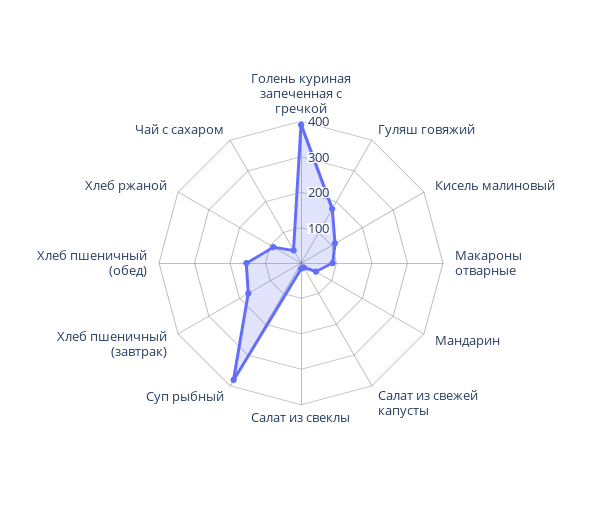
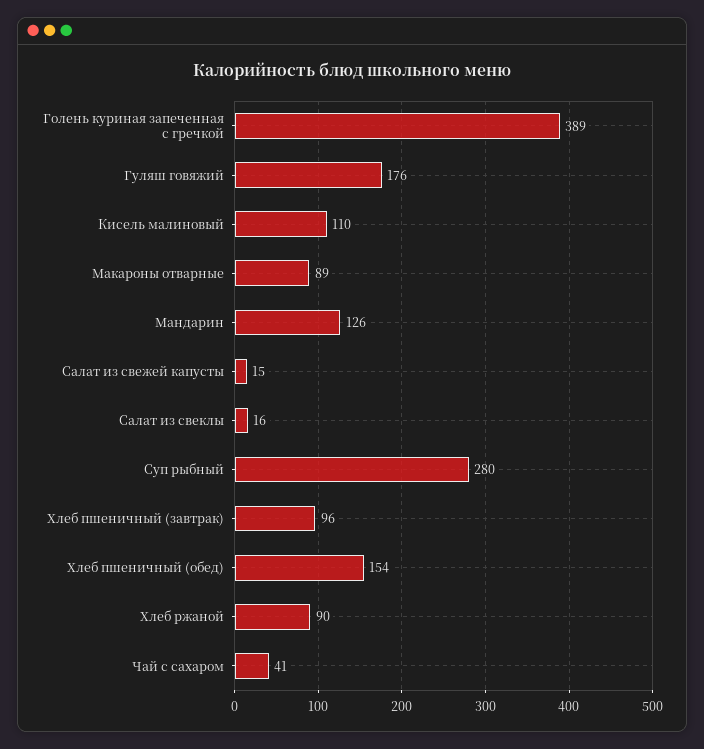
  {
    "Голень куриная запеченная с гречкой": 389,
    "Гуляш говяжий": 176,
    "Кисель малиновый": 110,
    "Макароны отварные": 89,
-   "Мандарин": 50,
+   "Мандарин": 126,
    "Салат из свежей капусты": 15,
    "Салат из свеклы": 16,
-   "Суп рыбный": 375,
+   "Суп рыбный": 280,
-   "Хлеб пшеничный (завтрак)": 175,
+   "Хлеб пшеничный (завтрак)": 96,
    "Хлеб пшеничный (обед)": 154,
    "Хлеб ржаной": 90,
    "Чай с сахаром": 41
  }

